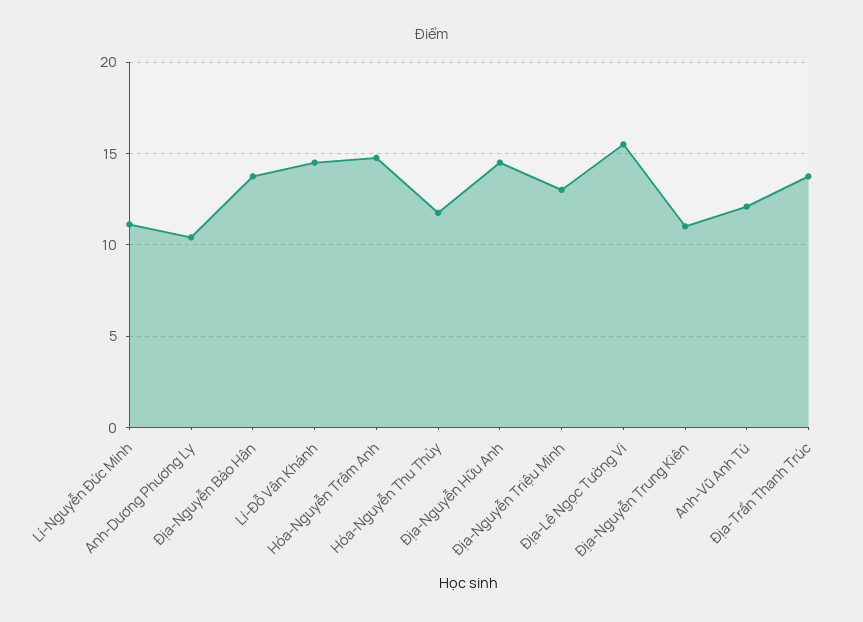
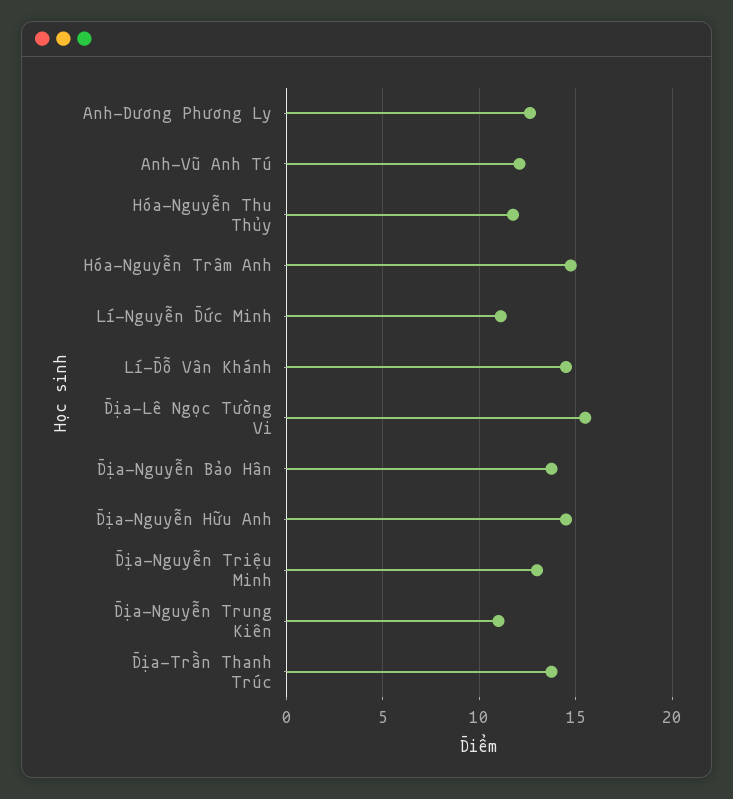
  {
    "Lí-Nguyễn Đức Minh": 11,
-   "Anh-Dương Phương Ly": 10.5,
+   "Anh-Dương Phương Ly": 12.5,
    "Địa-Nguyễn Bảo Hân": 14,
    "Lí-Đỗ Vân Khánh": 14.5,
    "Hóa-Nguyễn Trâm Anh": 15,
    "Hóa-Nguyễn Thu Thủy": 12,
    "Địa-Nguyễn Hữu Anh": 14.5,
    "Địa-Nguyễn Triệu Minh": 13,
    "Địa-Lê Ngọc Tường Vi": 15.5,
    "Địa-Nguyễn Trung Kiên": 11,
    "Anh-Vũ Anh Tú": 12,
    "Địa-Trần Thanh Trúc": 14
  }

